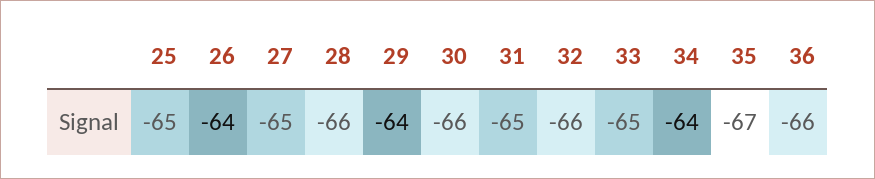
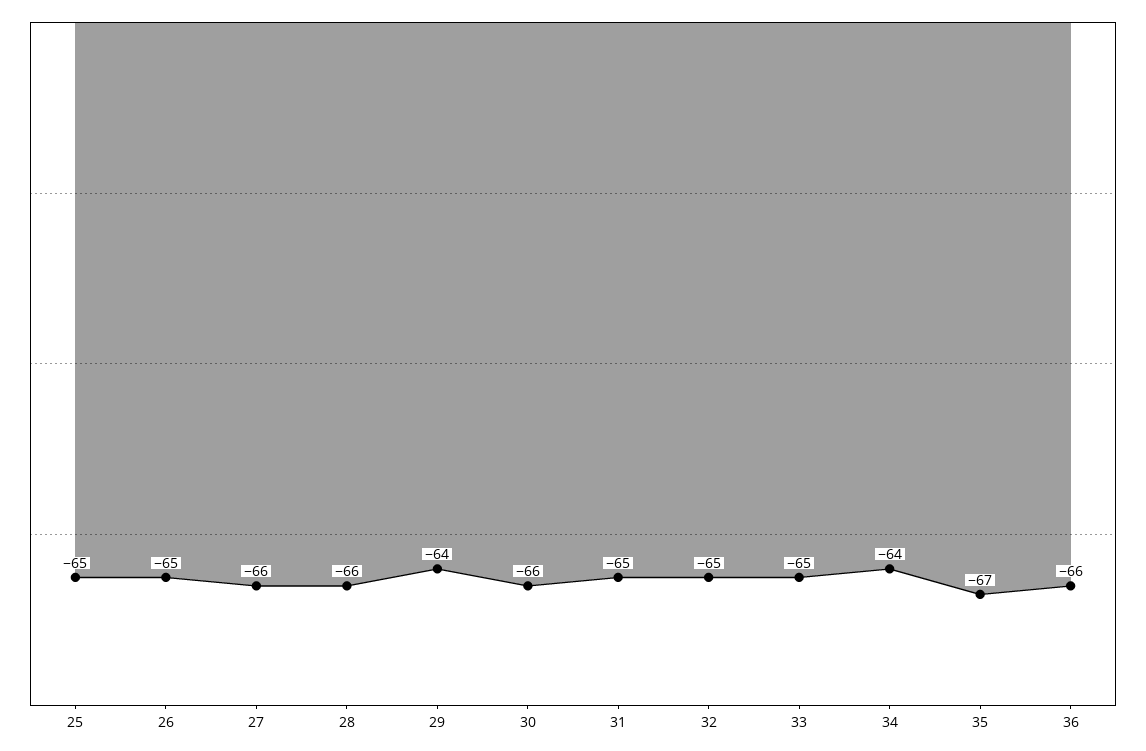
  {
    "25": -65,
-   "26": -64,
+   "26": -65,
-   "27": -65,
+   "27": -66,
    "28": -66,
    "29": -64,
    "30": -66,
    "31": -65,
-   "32": -66,
+   "32": -65,
    "33": -65,
    "34": -64,
    "35": -67,
    "36": -66
  }

